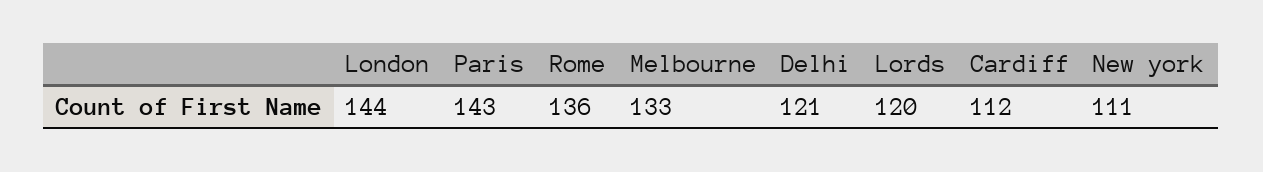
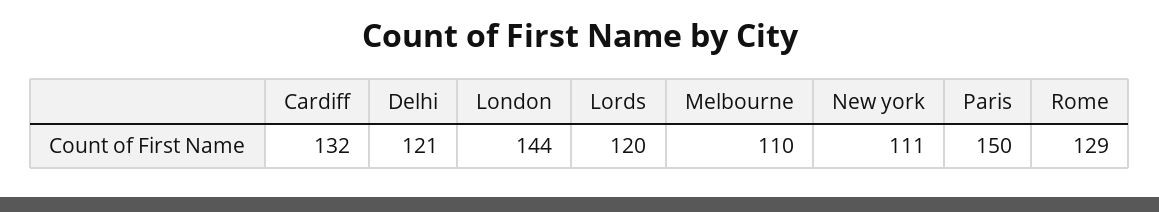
  {
    "London": 144,
-   "Paris": 143,
+   "Paris": 150,
-   "Rome": 136,
+   "Rome": 129,
-   "Melbourne": 133,
+   "Melbourne": 110,
    "Delhi": 121,
    "Lords": 120,
-   "Cardiff": 112,
+   "Cardiff": 132,
    "New york": 111
  }

